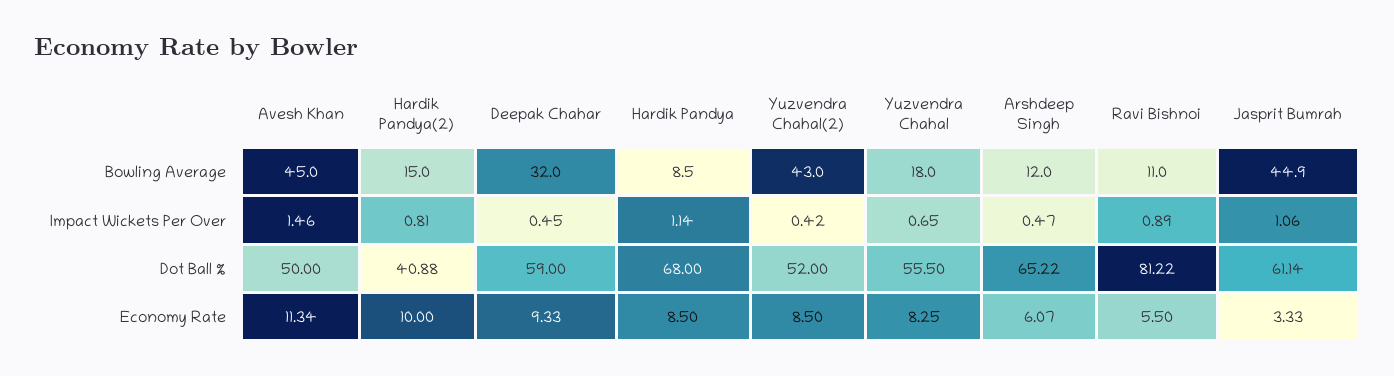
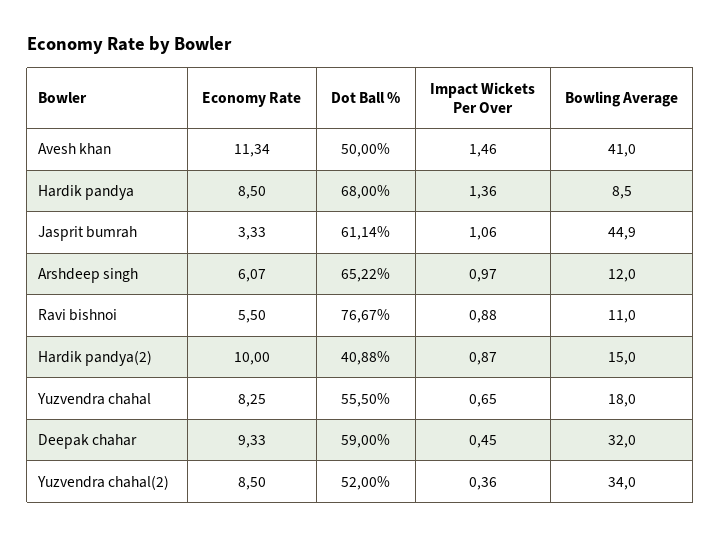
  {
    "Avesh Khan": {
-     "Bowling Average": 45,
+     "Bowling Average": 41,
      "Impact Wickets Per Over": 1.46,
      "Dot Ball %": 50,
      "Economy Rate": 11.34
    },
    "Hardik Pandya(2)": {
      "Bowling Average": 15,
-     "Impact Wickets Per Over": 0.81,
+     "Impact Wickets Per Over": 0.87,
      "Dot Ball %": 40.88,
      "Economy Rate": 10
    },
    "Deepak Chahar": {
      "Bowling Average": 32,
      "Impact Wickets Per Over": 0.45,
      "Dot Ball %": 59,
      "Economy Rate": 9.33
    },
    "Hardik Pandya": {
      "Bowling Average": 8.5,
-     "Impact Wickets Per Over": 1.14,
+     "Impact Wickets Per Over": 1.36,
      "Dot Ball %": 68,
      "Economy Rate": 8.5
    },
    "Yuzvendra Chahal(2)": {
-     "Bowling Average": 43,
+     "Bowling Average": 34,
-     "Impact Wickets Per Over": 0.42,
+     "Impact Wickets Per Over": 0.36,
      "Dot Ball %": 52,
      "Economy Rate": 8.5
    },
    "Yuzvendra Chahal": {
      "Bowling Average": 18,
      "Impact Wickets Per Over": 0.65,
      "Dot Ball %": 55.5,
      "Economy Rate": 8.25
    },
    "Arshdeep Singh": {
      "Bowling Average": 12,
-     "Impact Wickets Per Over": 0.47,
+     "Impact Wickets Per Over": 0.97,
      "Dot Ball %": 65.22,
      "Economy Rate": 6.07
    },
    "Ravi Bishnoi": {
      "Bowling Average": 11,
-     "Impact Wickets Per Over": 0.89,
+     "Impact Wickets Per Over": 0.88,
-     "Dot Ball %": 81.22,
+     "Dot Ball %": 76.67,
      "Economy Rate": 5.5
    },
    "Jasprit Bumrah": {
      "Bowling Average": 44.9,
      "Impact Wickets Per Over": 1.06,
      "Dot Ball %": 61.14,
      "Economy Rate": 3.33
    }
  }

